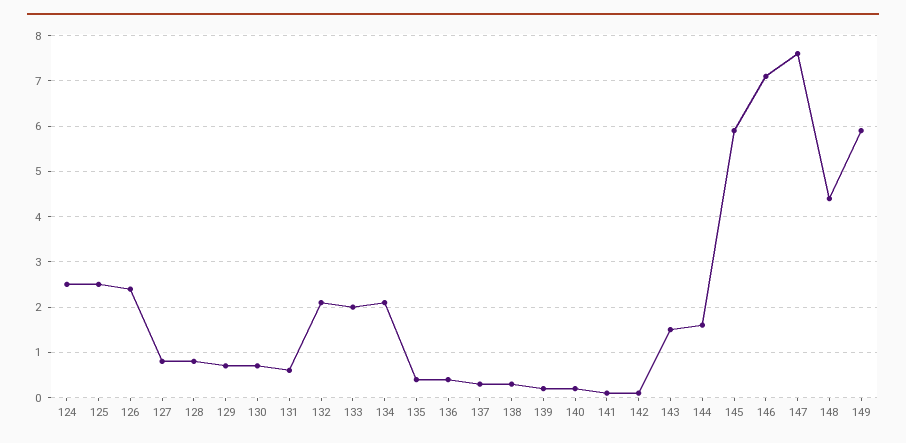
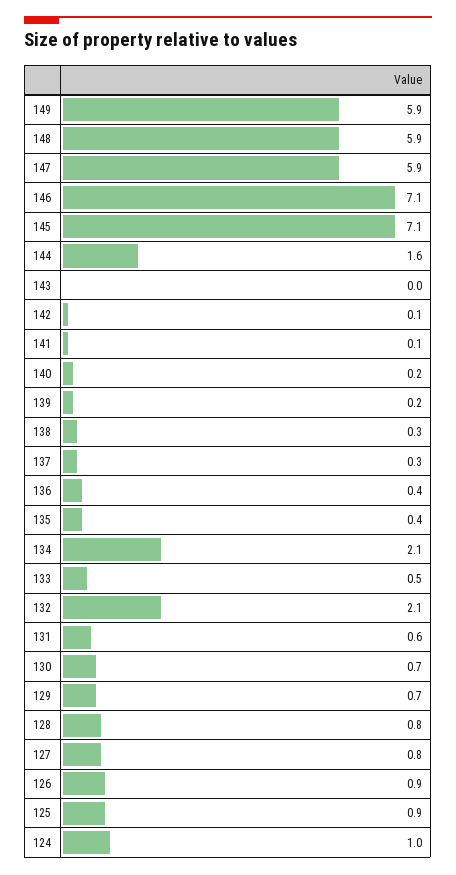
  {
-   "124": 2.5,
+   "124": 1,
-   "125": 2.5,
+   "125": 0.9,
-   "126": 2.5,
+   "126": 0.9,
    "127": 0.8,
    "128": 0.8,
    "129": 0.7,
    "130": 0.7,
    "131": 0.6,
    "132": 2.1,
-   "133": 2,
+   "133": 0.5,
    "134": 2.1,
    "135": 0.4,
    "136": 0.4,
    "137": 0.3,
    "138": 0.3,
    "139": 0.2,
    "140": 0.2,
    "141": 0.1,
    "142": 0.1,
-   "143": 1.5,
+   "143": 0,
    "144": 1.6,
-   "145": 6,
+   "145": 7.1,
    "146": 7.1,
-   "147": 7.5,
+   "147": 5.9,
-   "148": 4.5,
+   "148": 5.9,
    "149": 5.9
  }

